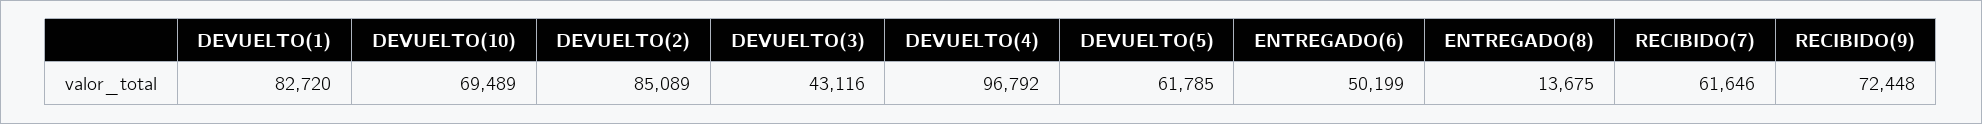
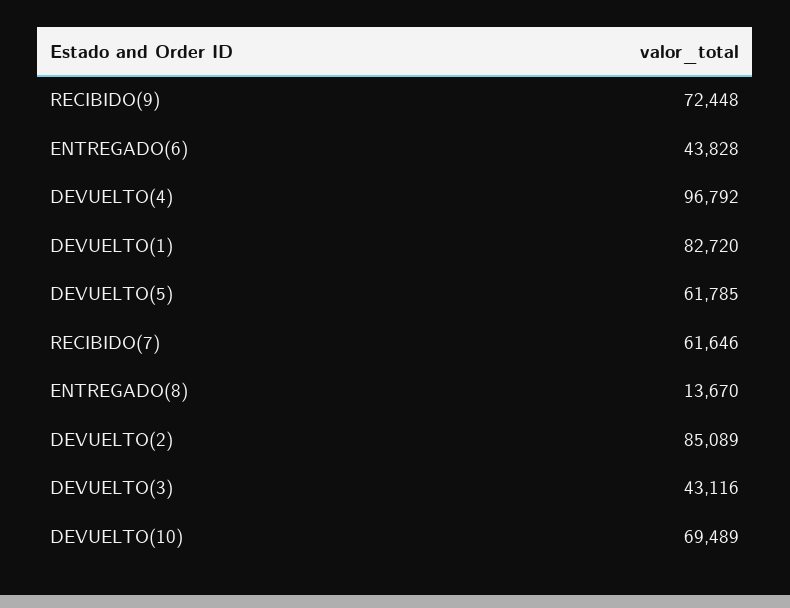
  {
    "DEVUELTO(1)": 82720,
    "DEVUELTO(10)": 69489,
    "DEVUELTO(2)": 85089,
    "DEVUELTO(3)": 43116,
    "DEVUELTO(4)": 96792,
    "DEVUELTO(5)": 61785,
-   "ENTREGADO(6)": 50199,
+   "ENTREGADO(6)": 43828,
-   "ENTREGADO(8)": 13675,
+   "ENTREGADO(8)": 13670,
    "RECIBIDO(7)": 61646,
    "RECIBIDO(9)": 72448
  }

